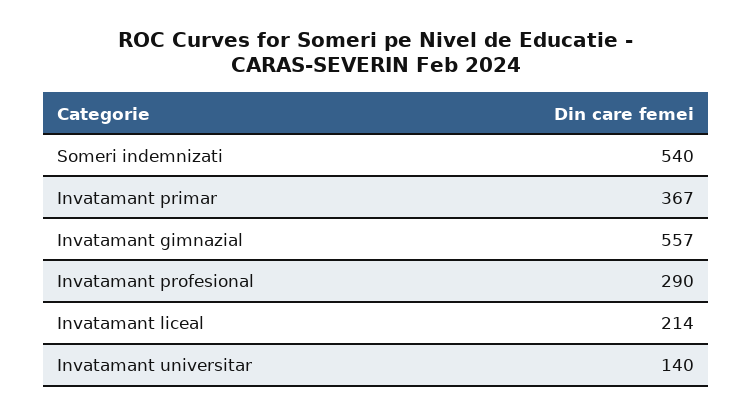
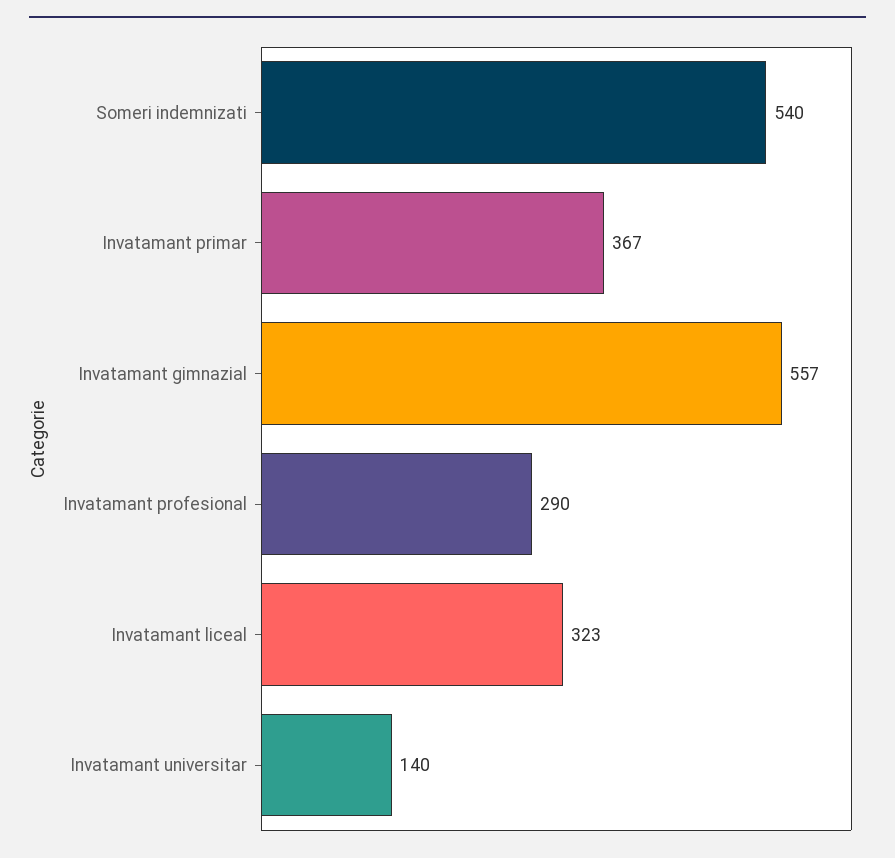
  {
    "Someri indemnizati": 540,
    "Invatamant primar": 367,
    "Invatamant gimnazial": 557,
    "Invatamant profesional": 290,
-   "Invatamant liceal": 214,
+   "Invatamant liceal": 323,
    "Invatamant universitar": 140
  }

